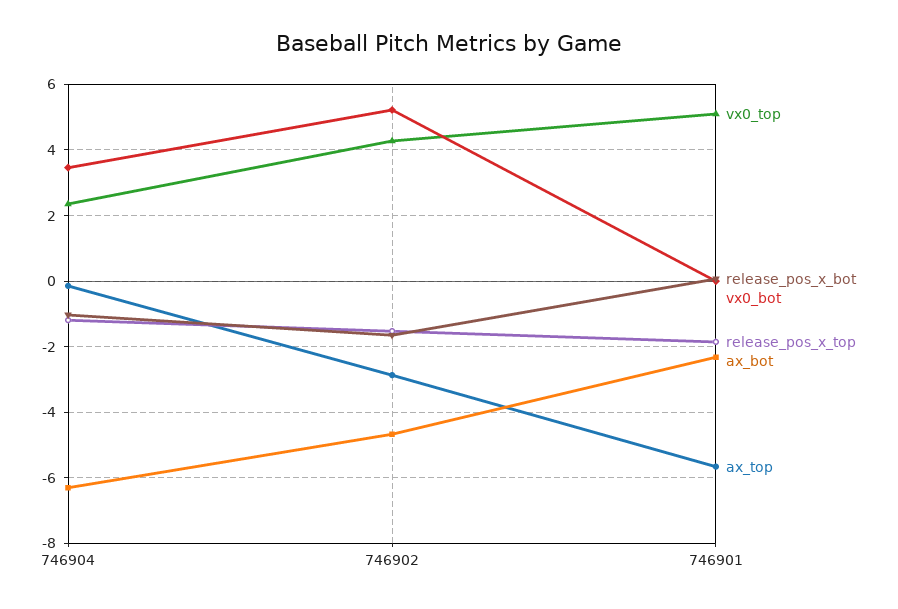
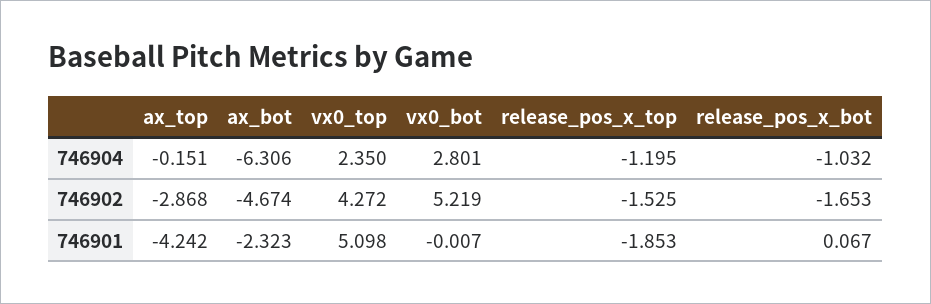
  {
    "vx0_top": {
      "746904": 2.35,
      "746902": 4.272,
      "746901": 5.098
    },
    "release_pos_x_bot": {
      "746904": -1.032,
      "746902": -1.653,
      "746901": 0.067
    },
    "vx0_bot": {
-     "746904": 3.4,
+     "746904": 2.801,
      "746902": 5.219,
      "746901": -0.007
    },
    "release_pos_x_top": {
      "746904": -1.195,
      "746902": -1.525,
      "746901": -1.853
    },
    "ax_bot": {
      "746904": -6.306,
      "746902": -4.674,
      "746901": -2.323
    },
    "ax_top": {
      "746904": -0.151,
      "746902": -2.868,
-     "746901": -5.6
+     "746901": -4.242
    }
  }

